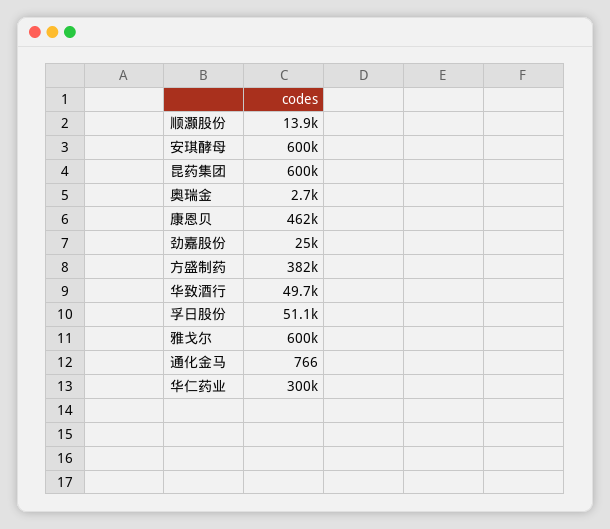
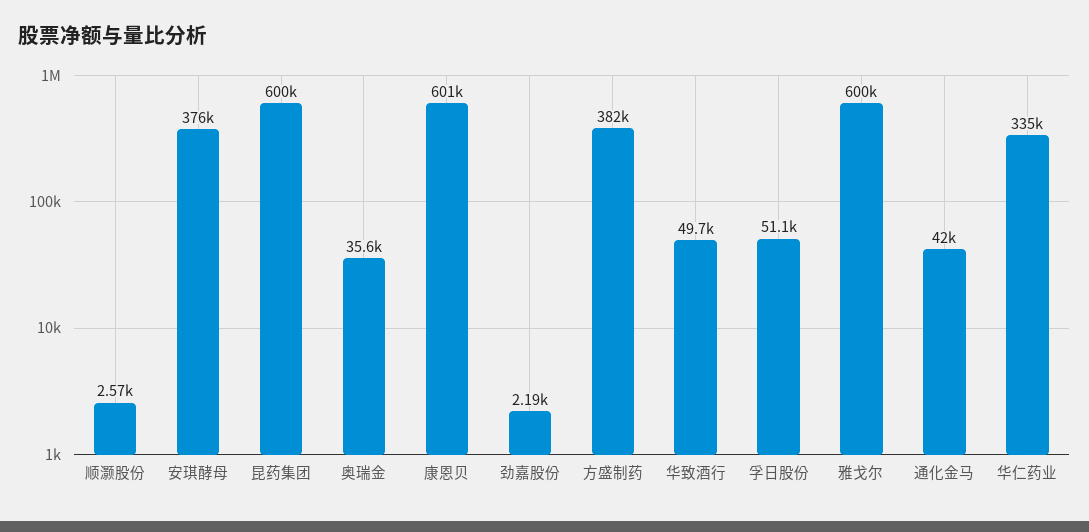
  {
-   "顺灏股份": 13900,
+   "顺灏股份": 2570,
-   "安琪酵母": 600000,
+   "安琪酵母": 376000,
    "昆药集团": 600000,
-   "奥瑞金": 2700,
+   "奥瑞金": 35600,
-   "康恩贝": 462000,
+   "康恩贝": 601000,
-   "劲嘉股份": 25000,
+   "劲嘉股份": 2190,
    "方盛制药": 382000,
    "华致酒行": 49700,
    "孚日股份": 51100,
    "雅戈尔": 600000,
-   "通化金马": 766,
+   "通化金马": 42000,
-   "华仁药业": 300000
+   "华仁药业": 335000
  }

